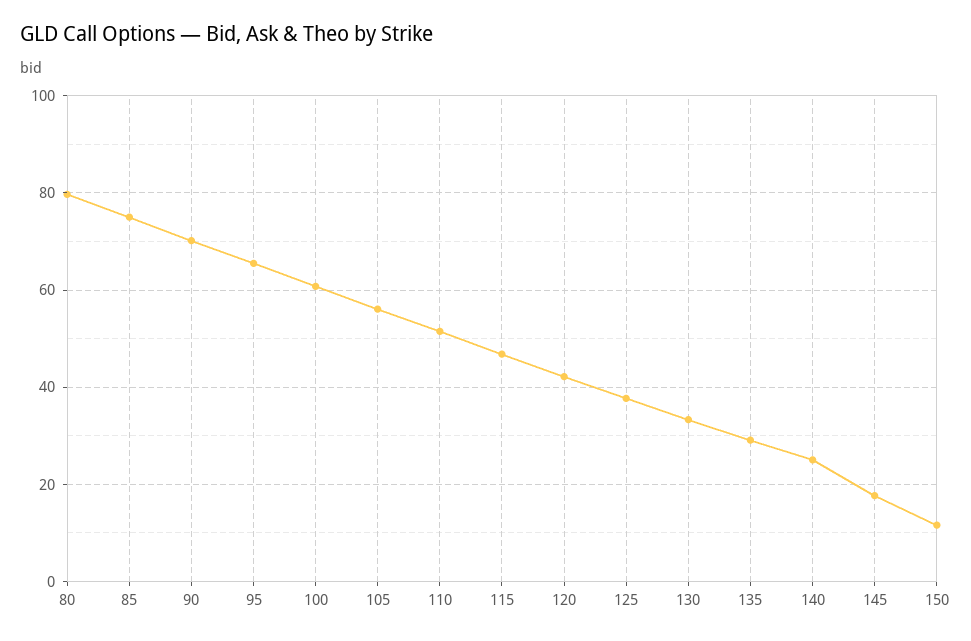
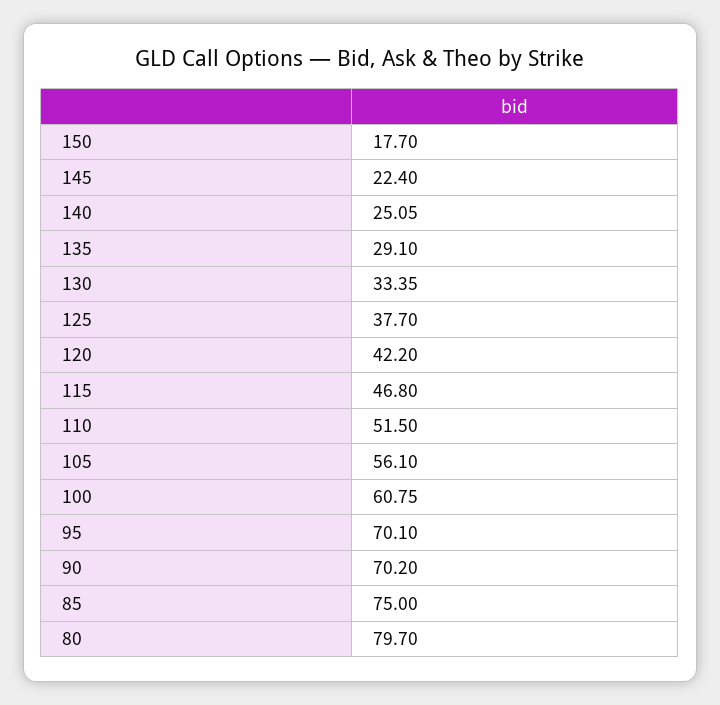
  {
    "80": 79.7,
    "85": 75,
    "90": 70.2,
-   "95": 66,
+   "95": 70.1,
    "100": 60.75,
    "105": 56.1,
    "110": 51.5,
    "115": 46.8,
    "120": 42.2,
    "125": 37.7,
    "130": 33.35,
    "135": 29.1,
    "140": 25.05,
-   "145": 18,
+   "145": 22.4,
-   "150": 12
+   "150": 17.7
  }

